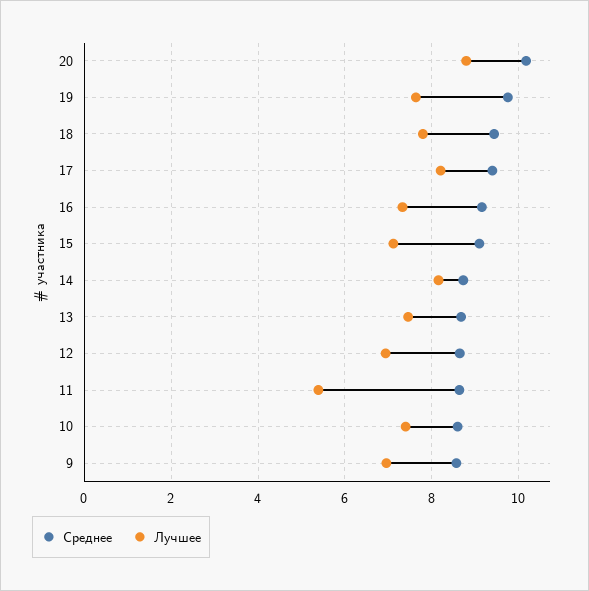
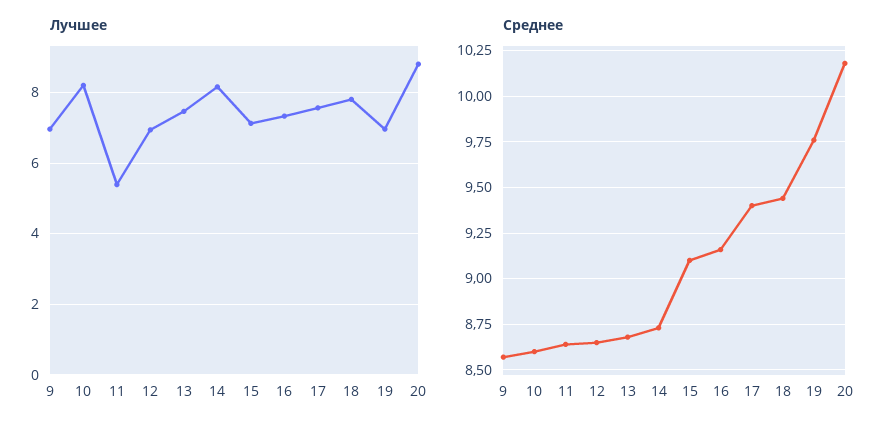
  {
    "Среднее": {
      "20": 10.2,
      "19": 9.75,
      "18": 9.45,
      "17": 9.4,
      "16": 9.15,
      "15": 9.1,
      "14": 8.75,
      "13": 8.7,
      "12": 8.65,
      "11": 8.65,
      "10": 8.6,
      "9": 8.55
    },
    "Лучшее": {
      "20": 8.8,
-     "19": 7.6,
+     "19": 7,
      "18": 7.8,
-     "17": 8.2,
+     "17": 7.6,
      "16": 7.4,
      "15": 7.2,
      "14": 8.2,
      "13": 7.4,
      "12": 7,
      "11": 5.4,
-     "10": 7.4,
+     "10": 8.2,
      "9": 7
    }
  }

